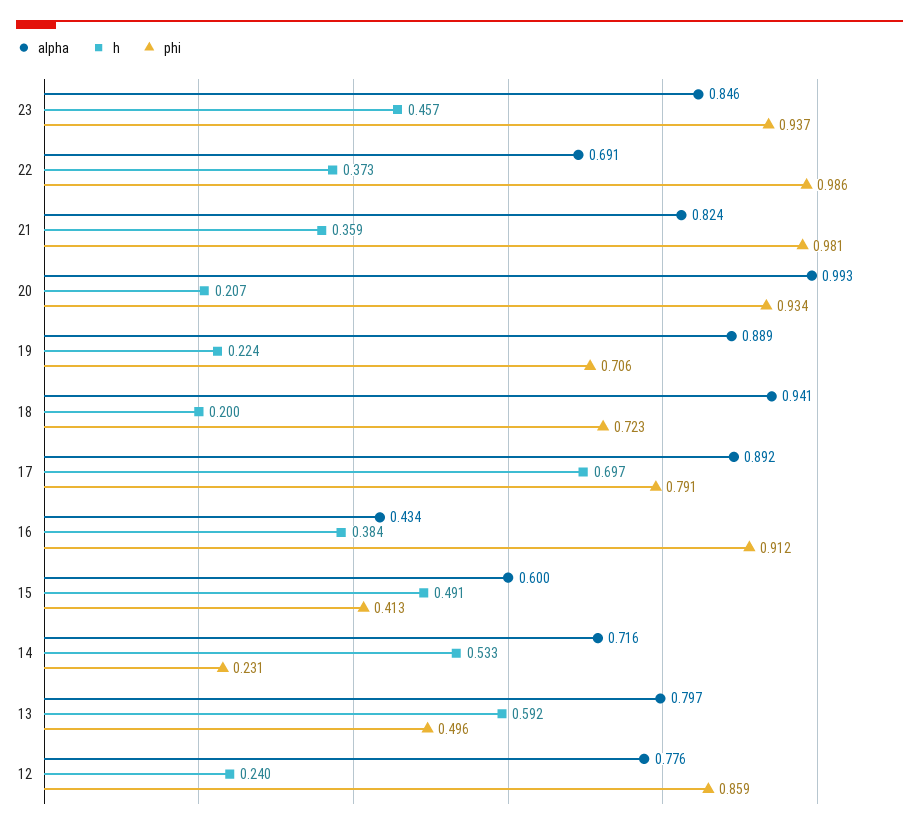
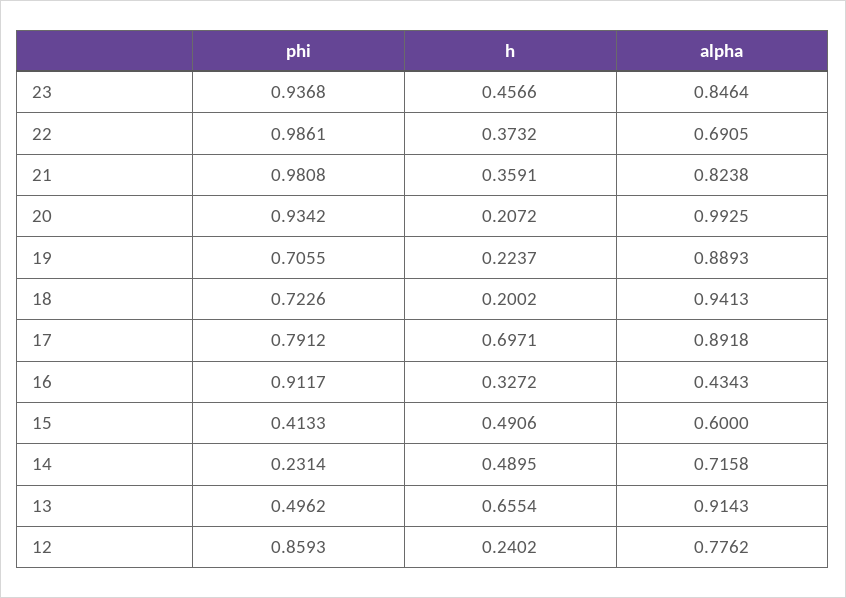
  {
    "alpha": {
      "23": 0.8464,
      "22": 0.6905,
      "21": 0.8238,
      "20": 0.9925,
      "19": 0.8893,
      "18": 0.9413,
      "17": 0.8918,
      "16": 0.4343,
      "15": 0.6,
      "14": 0.7158,
-     "13": 0.797,
+     "13": 0.9143,
      "12": 0.7762
    },
    "h": {
      "23": 0.4566,
      "22": 0.3732,
      "21": 0.3591,
      "20": 0.2072,
      "19": 0.2237,
      "18": 0.2002,
      "17": 0.6971,
-     "16": 0.384,
+     "16": 0.3272,
      "15": 0.4906,
-     "14": 0.533,
+     "14": 0.4895,
-     "13": 0.592,
+     "13": 0.6554,
      "12": 0.2402
    },
    "phi": {
      "23": 0.9368,
      "22": 0.9861,
      "21": 0.9808,
      "20": 0.9342,
      "19": 0.7055,
      "18": 0.7226,
      "17": 0.7912,
      "16": 0.9117,
      "15": 0.4133,
      "14": 0.2314,
      "13": 0.4962,
      "12": 0.8593
    }
  }

